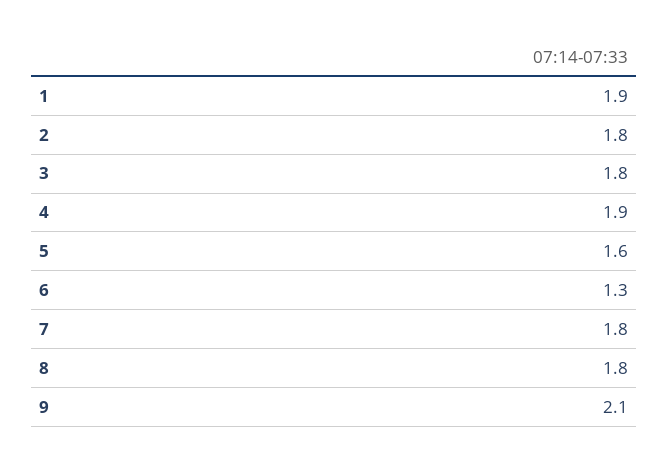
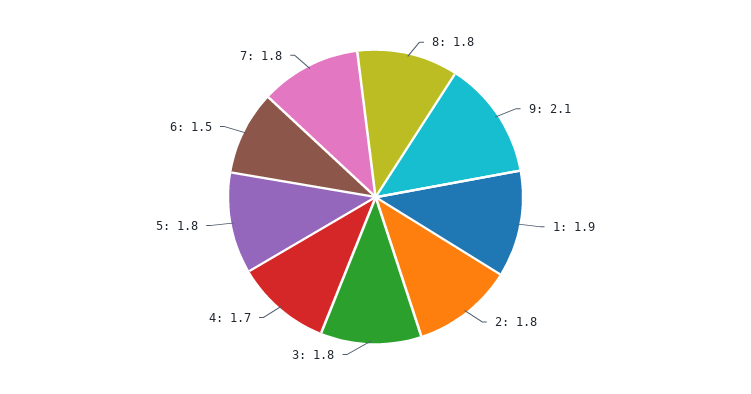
  {
    "1": 1.9,
    "2": 1.8,
    "3": 1.8,
-   "4": 1.9,
+   "4": 1.7,
-   "5": 1.6,
+   "5": 1.8,
-   "6": 1.3,
+   "6": 1.5,
    "7": 1.8,
    "8": 1.8,
    "9": 2.1
  }

